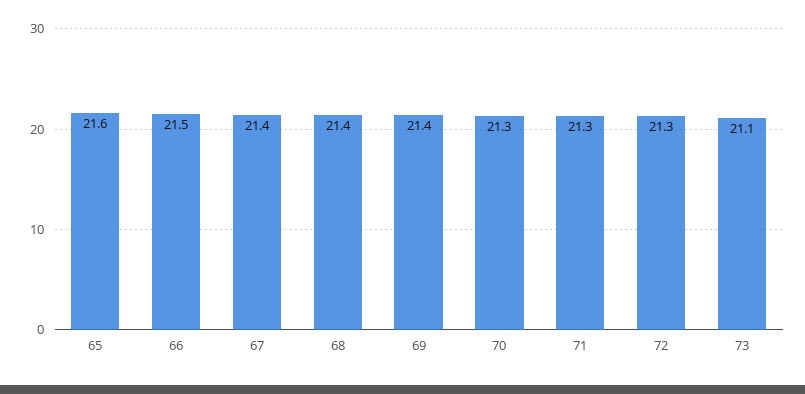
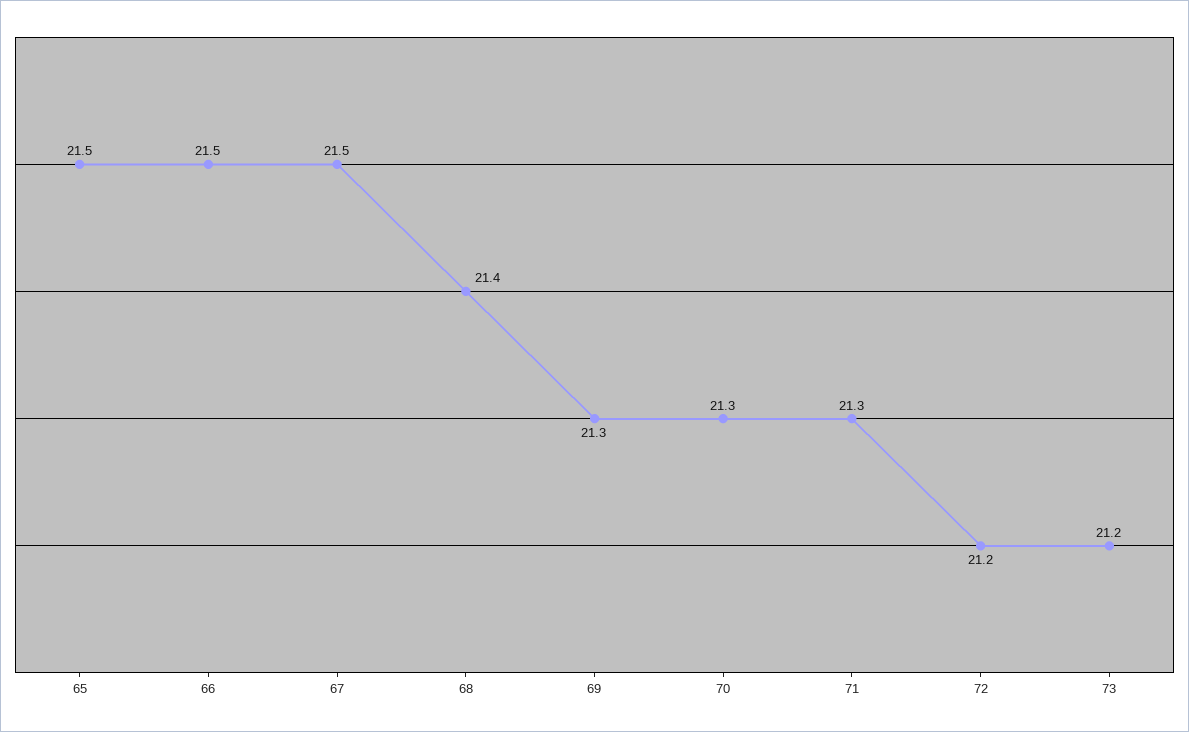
  {
-   "65": 21.6,
+   "65": 21.5,
    "66": 21.5,
-   "67": 21.4,
+   "67": 21.5,
    "68": 21.4,
-   "69": 21.4,
+   "69": 21.3,
    "70": 21.3,
    "71": 21.3,
-   "72": 21.3,
+   "72": 21.2,
-   "73": 21.1
+   "73": 21.2
  }

